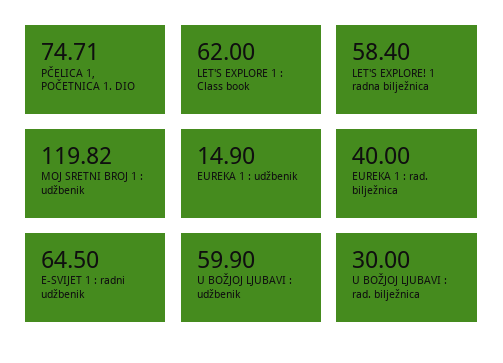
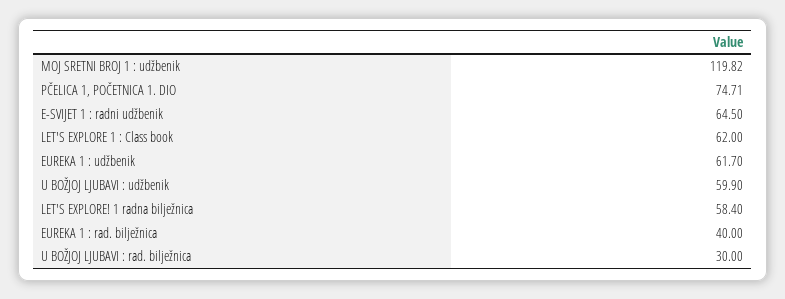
  {
    "PČELICA 1, POČETNICA 1. DIO": 74.71,
    "LET'S EXPLORE 1 : Class book": 62,
    "LET'S EXPLORE! 1 radna bilježnica": 58.4,
    "MOJ SRETNI BROJ 1 : udžbenik": 119.82,
-   "EUREKA 1 : udžbenik": 14.9,
+   "EUREKA 1 : udžbenik": 61.7,
    "EUREKA 1 : rad. bilježnica": 40,
    "E-SVIJET 1 : radni udžbenik": 64.5,
    "U BOŽJOJ LJUBAVI : udžbenik": 59.9,
    "U BOŽJOJ LJUBAVI : rad. bilježnica": 30
  }

